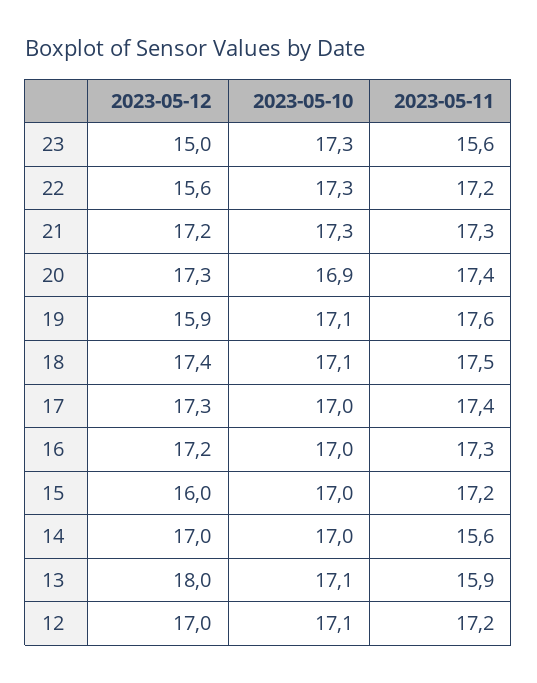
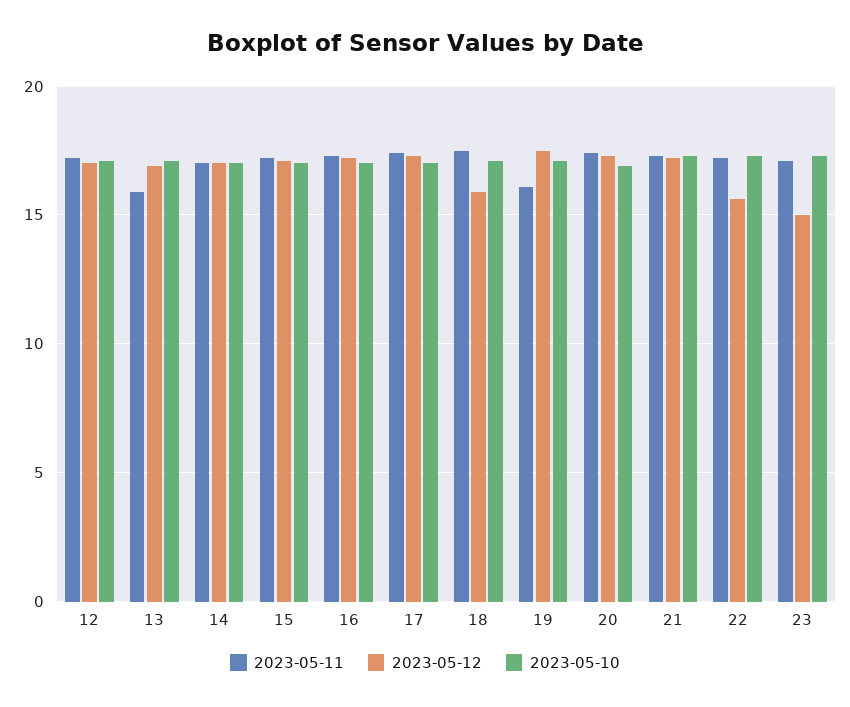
  {
    "2023-05-12": {
      "23": 15,
      "22": 15.6,
      "21": 17.2,
      "20": 17.3,
-     "19": 15.9,
+     "19": 17.5,
-     "18": 17.4,
+     "18": 16,
      "17": 17.3,
      "16": 17.2,
-     "15": 16,
+     "15": 17,
      "14": 17,
-     "13": 18,
+     "13": 17,
      "12": 17
    },
    "2023-05-10": {
      "23": 17.3,
      "22": 17.3,
      "21": 17.3,
      "20": 16.9,
      "19": 17.1,
      "18": 17.1,
      "17": 17,
      "16": 17,
      "15": 17,
      "14": 17,
      "13": 17.1,
      "12": 17.1
    },
    "2023-05-11": {
-     "23": 15.6,
+     "23": 17,
      "22": 17.2,
      "21": 17.3,
      "20": 17.4,
-     "19": 17.6,
+     "19": 16,
      "18": 17.5,
      "17": 17.4,
      "16": 17.3,
      "15": 17.2,
-     "14": 15.6,
+     "14": 17,
      "13": 15.9,
      "12": 17.2
    }
  }

